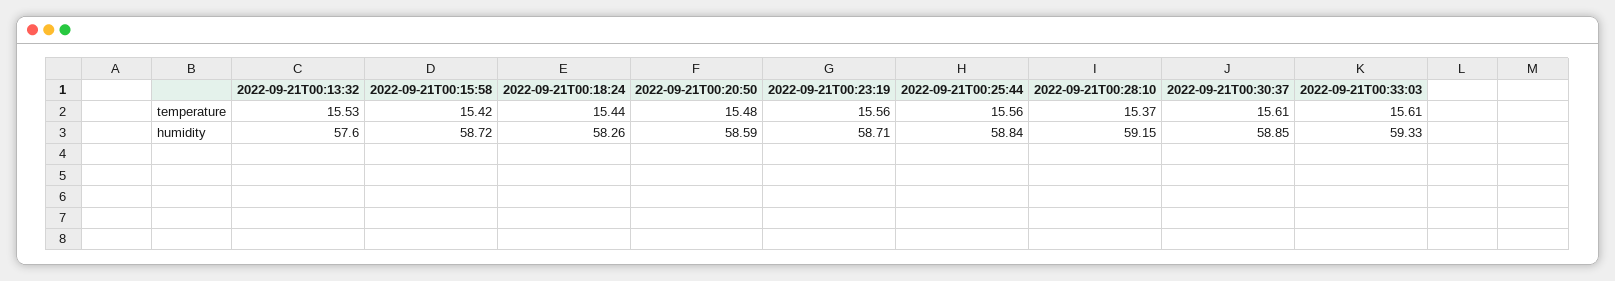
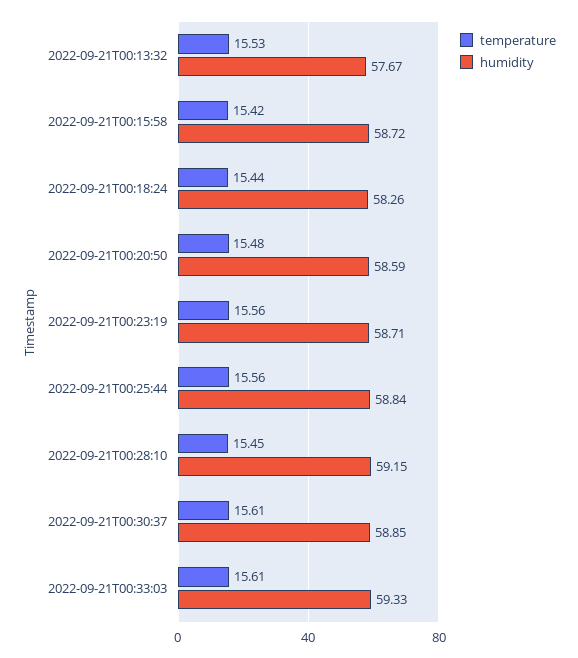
  {
    "temperature": {
      "2022-09-21T00:13:32": 15.53,
      "2022-09-21T00:15:58": 15.42,
      "2022-09-21T00:18:24": 15.44,
      "2022-09-21T00:20:50": 15.48,
      "2022-09-21T00:23:19": 15.56,
      "2022-09-21T00:25:44": 15.56,
-     "2022-09-21T00:28:10": 15.37,
+     "2022-09-21T00:28:10": 15.45,
      "2022-09-21T00:30:37": 15.61,
      "2022-09-21T00:33:03": 15.61
    },
    "humidity": {
-     "2022-09-21T00:13:32": 57.6,
+     "2022-09-21T00:13:32": 57.67,
      "2022-09-21T00:15:58": 58.72,
      "2022-09-21T00:18:24": 58.26,
      "2022-09-21T00:20:50": 58.59,
      "2022-09-21T00:23:19": 58.71,
      "2022-09-21T00:25:44": 58.84,
      "2022-09-21T00:28:10": 59.15,
      "2022-09-21T00:30:37": 58.85,
      "2022-09-21T00:33:03": 59.33
    }
  }

